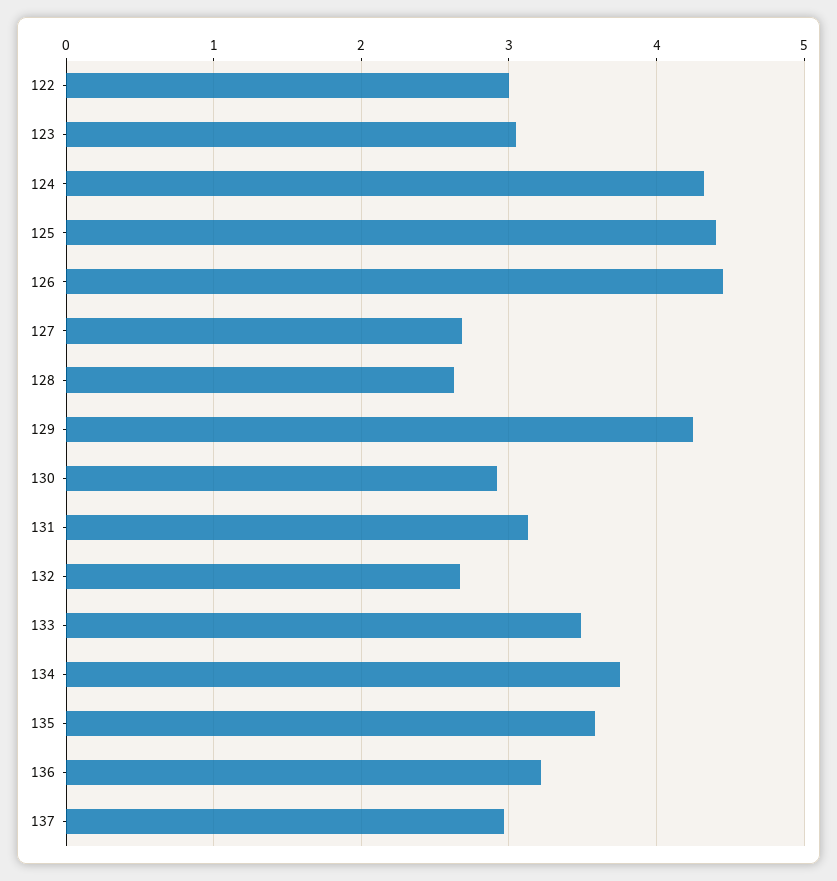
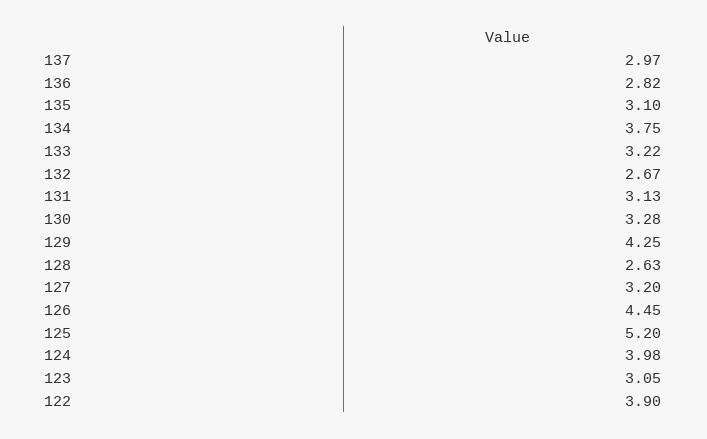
  {
-   "122": 3,
+   "122": 3.9,
    "123": 3.05,
-   "124": 4.3,
+   "124": 3.98,
-   "125": 4.4,
+   "125": 5.2,
    "126": 4.45,
-   "127": 2.7,
+   "127": 3.2,
    "128": 2.63,
    "129": 4.25,
-   "130": 2.9,
+   "130": 3.28,
    "131": 3.13,
    "132": 2.67,
-   "133": 3.5,
+   "133": 3.22,
    "134": 3.75,
-   "135": 3.6,
+   "135": 3.1,
-   "136": 3.2,
+   "136": 2.82,
    "137": 2.97
  }

